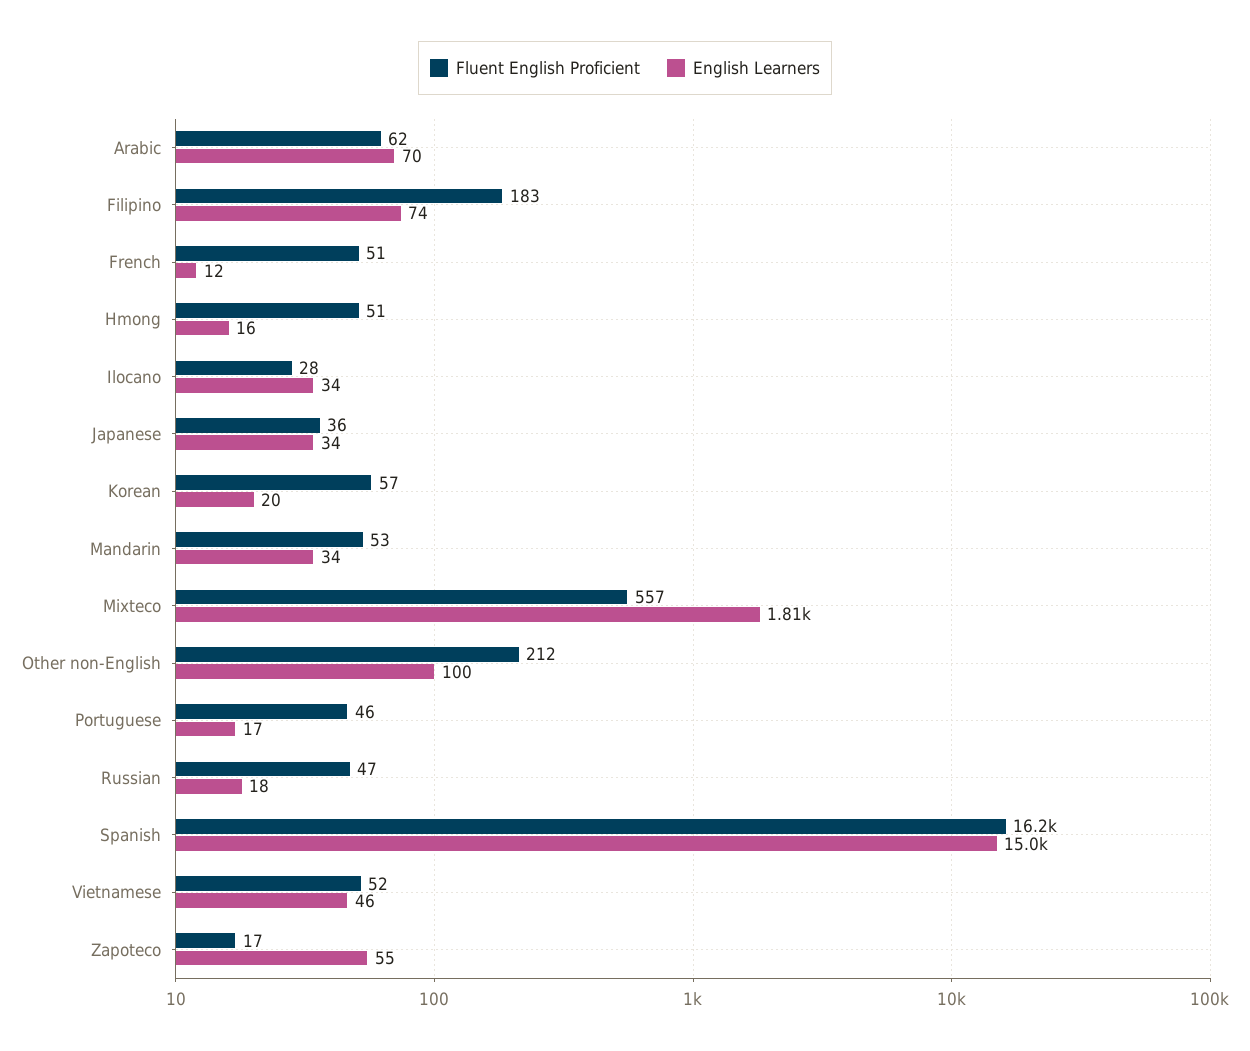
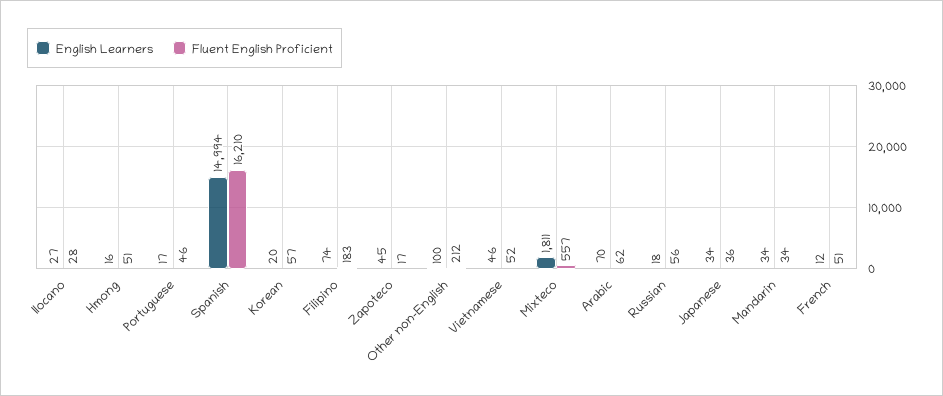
  {
    "Fluent English Proficient": {
      "Arabic": 62,
      "Filipino": 183,
      "French": 51,
      "Hmong": 51,
      "Ilocano": 28,
      "Japanese": 36,
      "Korean": 57,
-     "Mandarin": 53,
+     "Mandarin": 34,
      "Mixteco": 557,
      "Other non-English": 212,
      "Portuguese": 46,
-     "Russian": 47,
+     "Russian": 56,
      "Spanish": 16210,
      "Vietnamese": 52,
      "Zapoteco": 17
    },
    "English Learners": {
      "Arabic": 70,
      "Filipino": 74,
      "French": 12,
      "Hmong": 16,
-     "Ilocano": 34,
+     "Ilocano": 27,
      "Japanese": 34,
      "Korean": 20,
      "Mandarin": 34,
      "Mixteco": 1811,
      "Other non-English": 100,
      "Portuguese": 17,
      "Russian": 18,
      "Spanish": 14994,
      "Vietnamese": 46,
-     "Zapoteco": 55
+     "Zapoteco": 45
    }
  }

